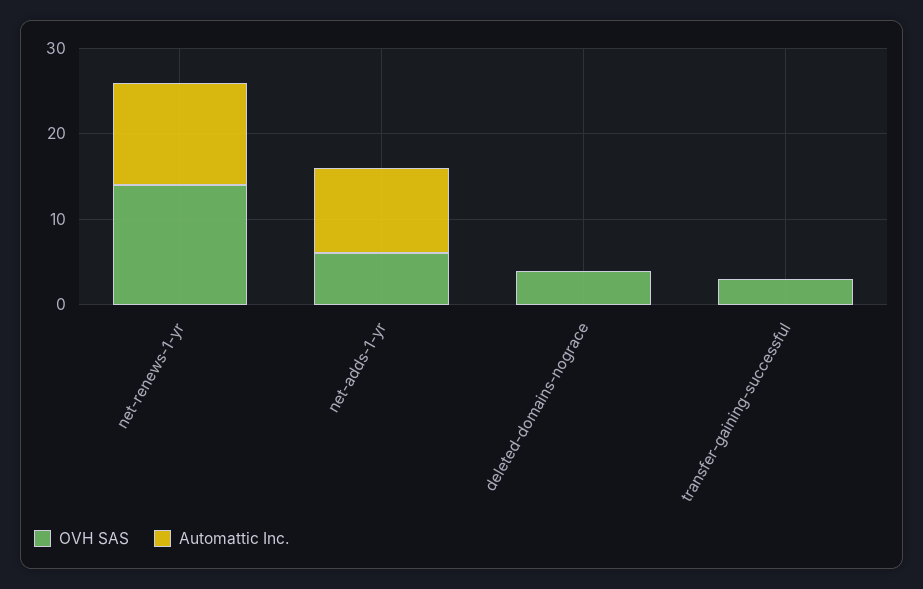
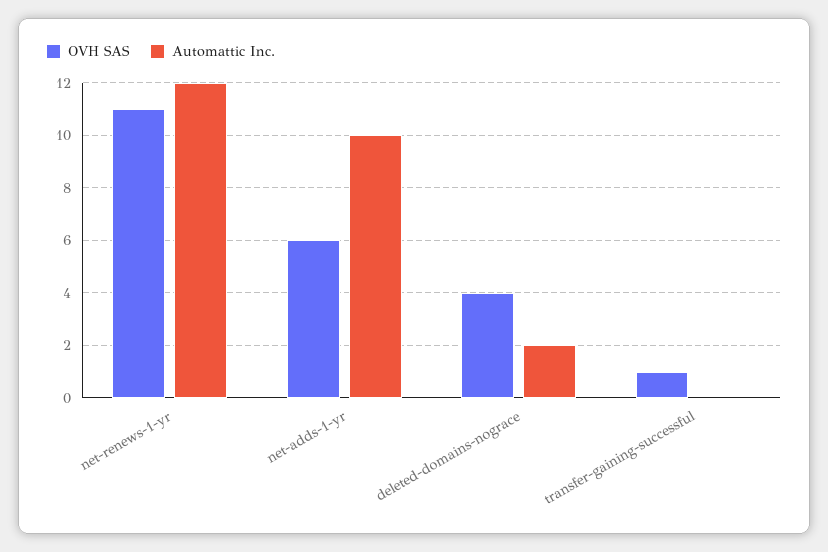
  {
    "OVH SAS": {
-     "net-renews-1-yr": 14,
+     "net-renews-1-yr": 11,
      "net-adds-1-yr": 6,
      "deleted-domains-nograce": 4,
-     "transfer-gaining-successful": 3
+     "transfer-gaining-successful": 1
    },
    "Automattic Inc.": {
      "net-renews-1-yr": 12,
      "net-adds-1-yr": 10,
-     "deleted-domains-nograce": 0,
+     "deleted-domains-nograce": 2,
      "transfer-gaining-successful": 0
    }
  }

